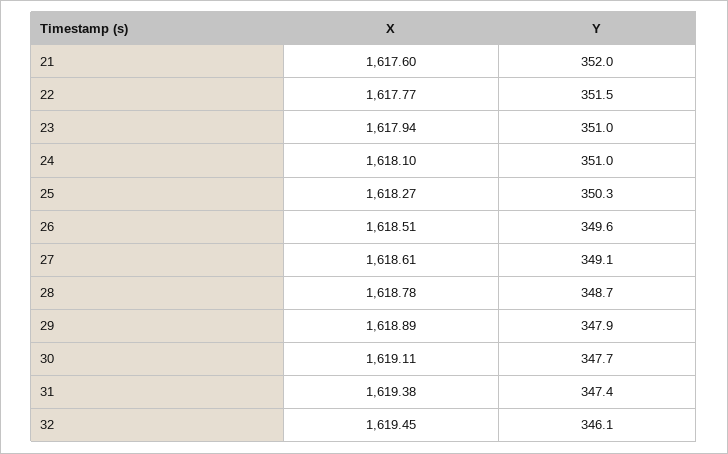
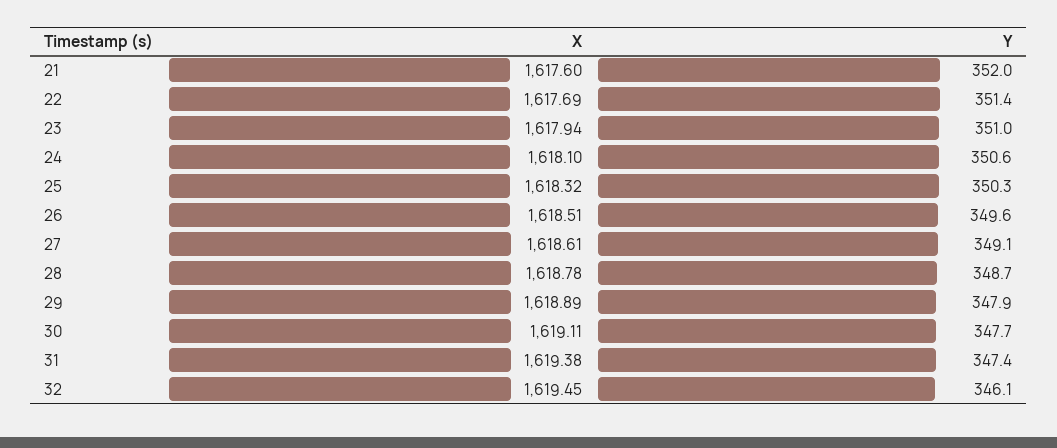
  {
    "X": {
      "21": 1617.6,
-     "22": 1617.77,
+     "22": 1617.69,
      "23": 1617.94,
      "24": 1618.1,
-     "25": 1618.27,
+     "25": 1618.32,
      "26": 1618.51,
      "27": 1618.61,
      "28": 1618.78,
      "29": 1618.89,
      "30": 1619.11,
      "31": 1619.38,
      "32": 1619.45
    },
    "Y": {
      "21": 352,
-     "22": 351.5,
+     "22": 351.4,
      "23": 351,
-     "24": 351,
+     "24": 350.6,
      "25": 350.3,
      "26": 349.6,
      "27": 349.1,
      "28": 348.7,
      "29": 347.9,
      "30": 347.7,
      "31": 347.4,
      "32": 346.1
    }
  }

